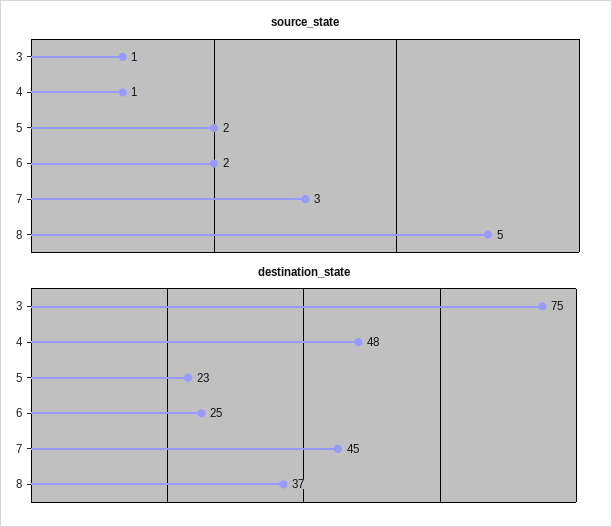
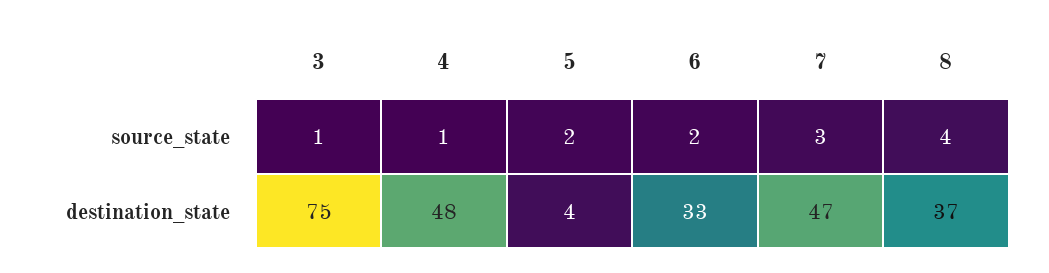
  {
    "source_state": {
      "3": 1,
      "4": 1,
      "5": 2,
      "6": 2,
      "7": 3,
-     "8": 5
+     "8": 4
    },
    "destination_state": {
      "3": 75,
      "4": 48,
-     "5": 23,
+     "5": 4,
-     "6": 25,
+     "6": 33,
-     "7": 45,
+     "7": 47,
      "8": 37
    }
  }

